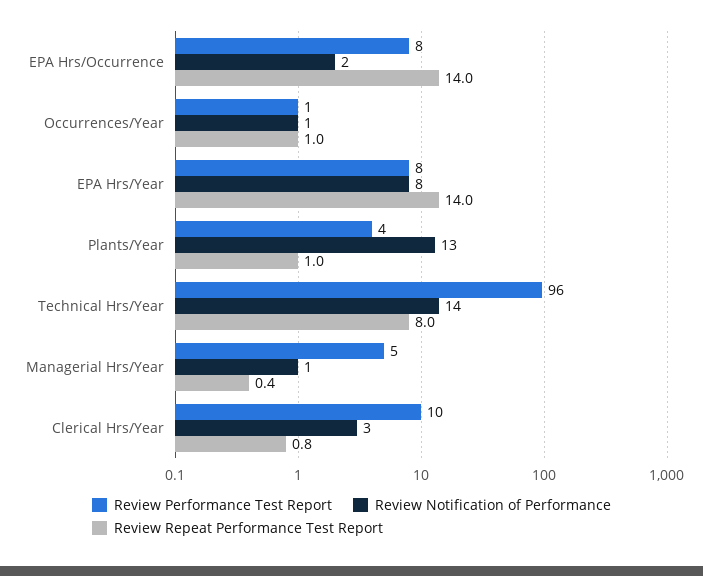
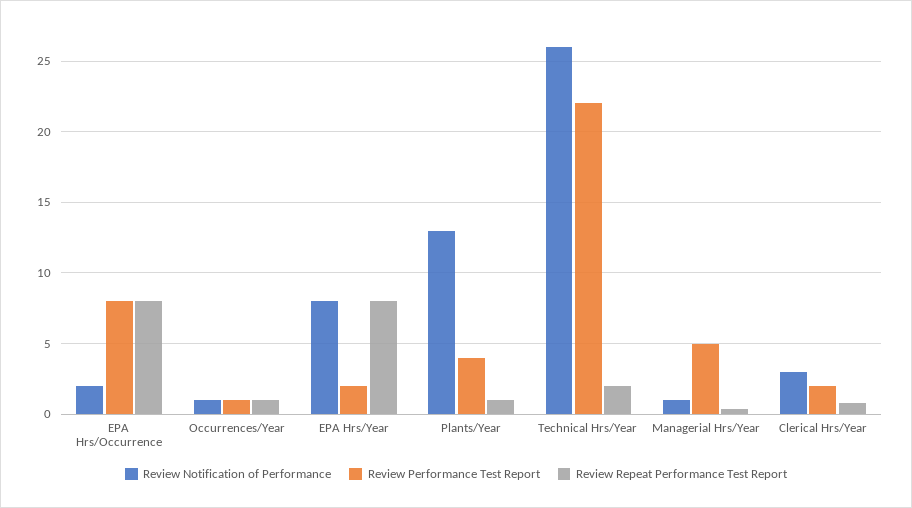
  {
    "Review Performance Test Report": {
      "EPA Hrs/Occurrence": 8,
      "Occurrences/Year": 1,
-     "EPA Hrs/Year": 8,
+     "EPA Hrs/Year": 2,
      "Plants/Year": 4,
-     "Technical Hrs/Year": 96,
+     "Technical Hrs/Year": 22,
      "Managerial Hrs/Year": 5,
-     "Clerical Hrs/Year": 10
+     "Clerical Hrs/Year": 2
    },
    "Review Notification of Performance": {
      "EPA Hrs/Occurrence": 2,
      "Occurrences/Year": 1,
      "EPA Hrs/Year": 8,
      "Plants/Year": 13,
-     "Technical Hrs/Year": 14,
+     "Technical Hrs/Year": 26,
      "Managerial Hrs/Year": 1,
      "Clerical Hrs/Year": 3
    },
    "Review Repeat Performance Test Report": {
-     "EPA Hrs/Occurrence": 14,
+     "EPA Hrs/Occurrence": 8,
      "Occurrences/Year": 1,
-     "EPA Hrs/Year": 14,
+     "EPA Hrs/Year": 8,
      "Plants/Year": 1,
-     "Technical Hrs/Year": 8,
+     "Technical Hrs/Year": 2,
      "Managerial Hrs/Year": 0.4,
      "Clerical Hrs/Year": 0.8
    }
  }

